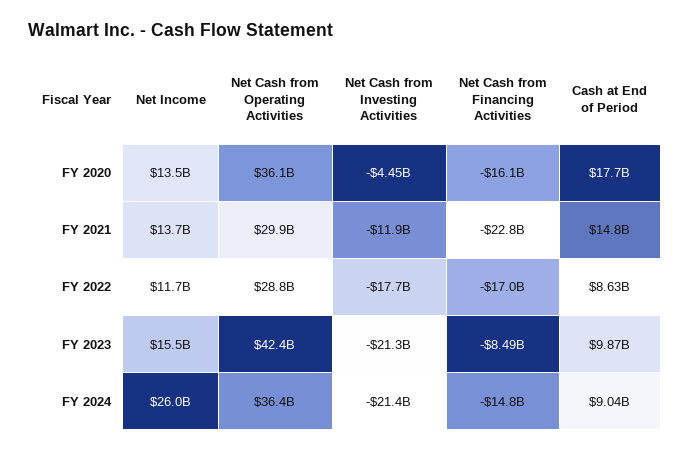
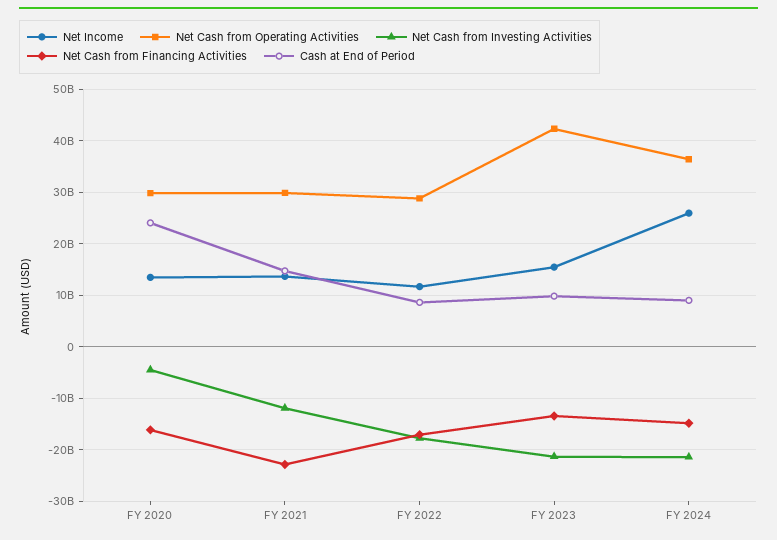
  {
    "Net Income": {
      "FY 2020": 13500000000,
      "FY 2021": 13700000000,
      "FY 2022": 11700000000,
      "FY 2023": 15500000000,
      "FY 2024": 26000000000
    },
    "Net Cash from Operating Activities": {
-     "FY 2020": 36100000000,
+     "FY 2020": 30000000000,
      "FY 2021": 29900000000,
      "FY 2022": 28800000000,
      "FY 2023": 42400000000,
      "FY 2024": 36400000000
    },
    "Net Cash from Investing Activities": {
      "FY 2020": -4450000000,
      "FY 2021": -11900000000,
      "FY 2022": -17700000000,
      "FY 2023": -21300000000,
      "FY 2024": -21400000000
    },
    "Net Cash from Financing Activities": {
      "FY 2020": -16100000000,
      "FY 2021": -22800000000,
      "FY 2022": -17000000000,
-     "FY 2023": -8490000000,
+     "FY 2023": -14000000000,
      "FY 2024": -14800000000
    },
    "Cash at End of Period": {
-     "FY 2020": 17700000000,
+     "FY 2020": 24000000000,
      "FY 2021": 14800000000,
      "FY 2022": 8630000000,
      "FY 2023": 9870000000,
      "FY 2024": 9040000000
    }
  }

